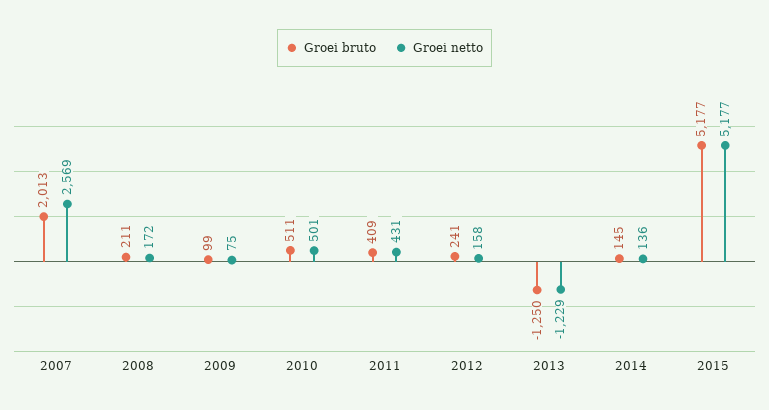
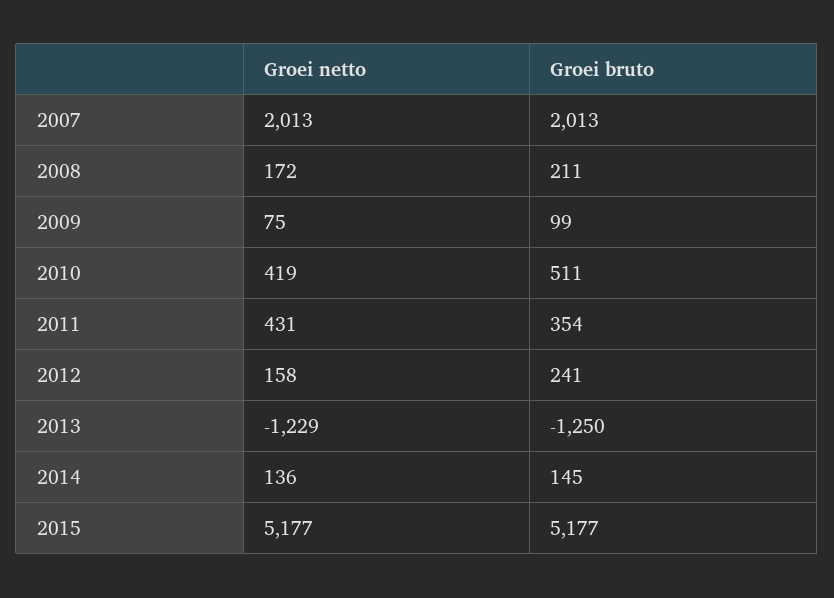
  {
    "Groei bruto": {
      "2007": 2013,
      "2008": 211,
      "2009": 99,
      "2010": 511,
-     "2011": 409,
+     "2011": 354,
      "2012": 241,
      "2013": -1250,
      "2014": 145,
      "2015": 5177
    },
    "Groei netto": {
-     "2007": 2569,
+     "2007": 2013,
      "2008": 172,
      "2009": 75,
-     "2010": 501,
+     "2010": 419,
      "2011": 431,
      "2012": 158,
      "2013": -1229,
      "2014": 136,
      "2015": 5177
    }
  }

